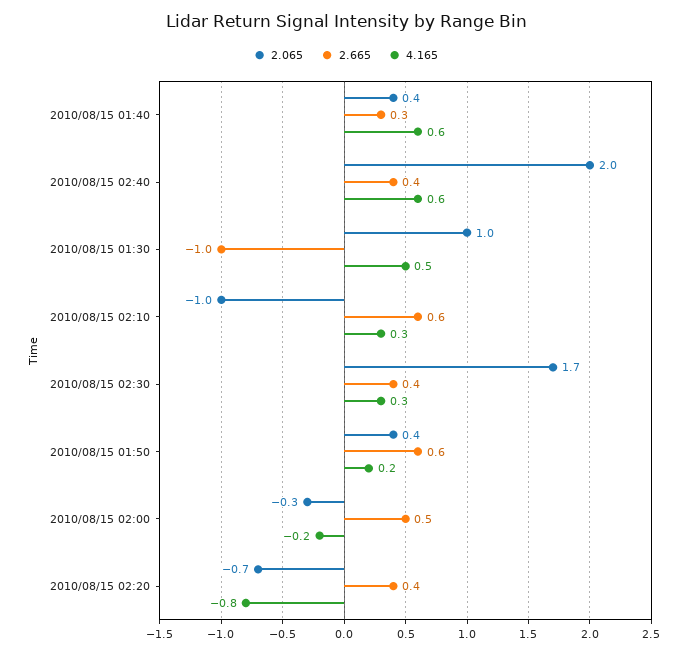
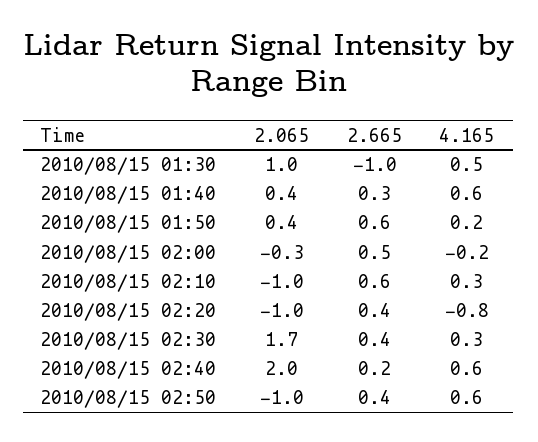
  {
    "2.065": {
      "2010/08/15 01:40": 0.4,
      "2010/08/15 02:40": 2,
      "2010/08/15 01:30": 1,
      "2010/08/15 02:10": -1,
      "2010/08/15 02:30": 1.7,
      "2010/08/15 01:50": 0.4,
      "2010/08/15 02:00": -0.3,
-     "2010/08/15 02:20": -0.7
+     "2010/08/15 02:20": -1,
+     "2010/08/15 02:50": -1
    },
    "2.665": {
      "2010/08/15 01:40": 0.3,
-     "2010/08/15 02:40": 0.4,
+     "2010/08/15 02:40": 0.2,
      "2010/08/15 01:30": -1,
      "2010/08/15 02:10": 0.6,
      "2010/08/15 02:30": 0.4,
      "2010/08/15 01:50": 0.6,
      "2010/08/15 02:00": 0.5,
-     "2010/08/15 02:20": 0.4
+     "2010/08/15 02:20": 0.4,
+     "2010/08/15 02:50": 0.4
    },
    "4.165": {
      "2010/08/15 01:40": 0.6,
      "2010/08/15 02:40": 0.6,
      "2010/08/15 01:30": 0.5,
      "2010/08/15 02:10": 0.3,
      "2010/08/15 02:30": 0.3,
      "2010/08/15 01:50": 0.2,
      "2010/08/15 02:00": -0.2,
-     "2010/08/15 02:20": -0.8
+     "2010/08/15 02:20": -0.8,
+     "2010/08/15 02:50": 0.6
    }
  }

